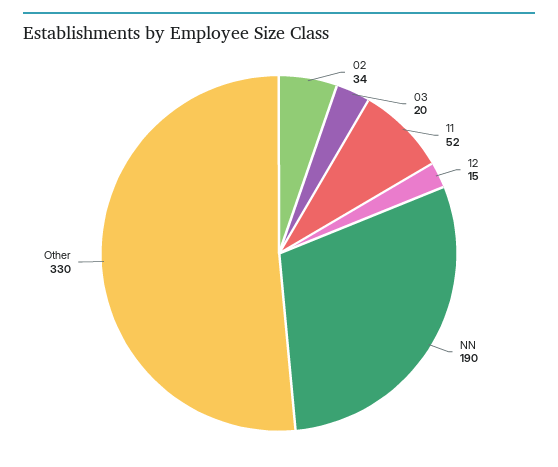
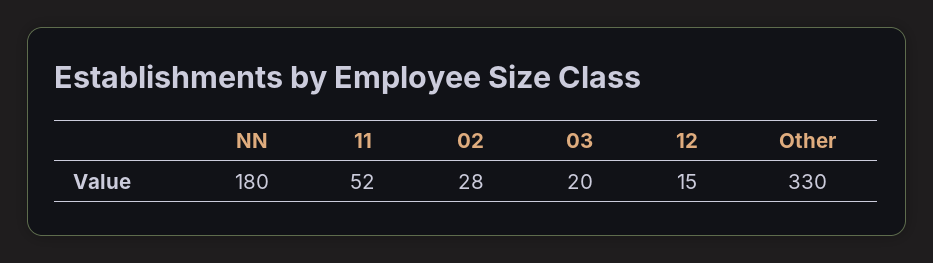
  {
-   "02": 34,
+   "02": 28,
    "03": 20,
    "11": 52,
    "12": 15,
-   "NN": 190,
+   "NN": 180,
    "Other": 330
  }

